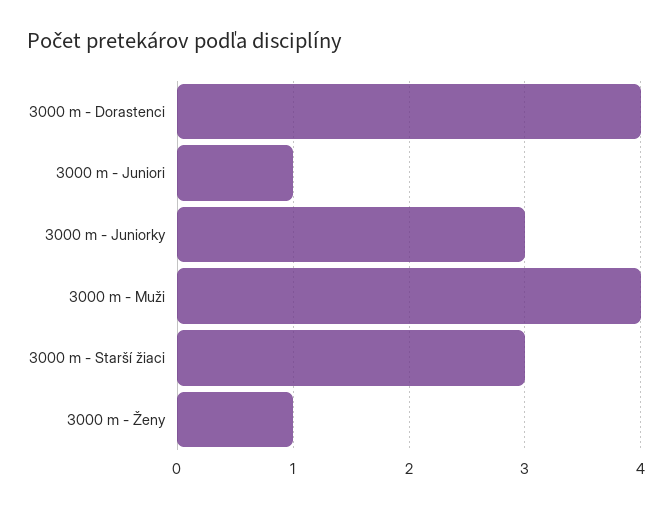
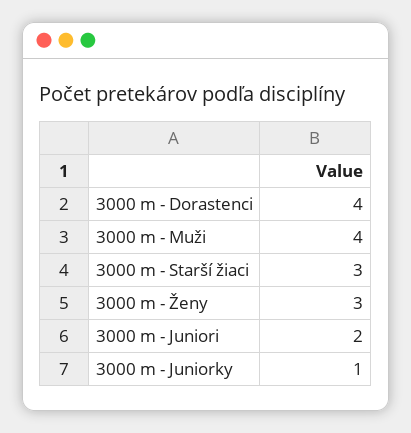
  {
    "3000 m - Dorastenci": 4,
-   "3000 m - Juniori": 1,
+   "3000 m - Juniori": 2,
-   "3000 m - Juniorky": 3,
+   "3000 m - Juniorky": 1,
    "3000 m - Muži": 4,
    "3000 m - Starší žiaci": 3,
-   "3000 m - Ženy": 1
+   "3000 m - Ženy": 3
  }

